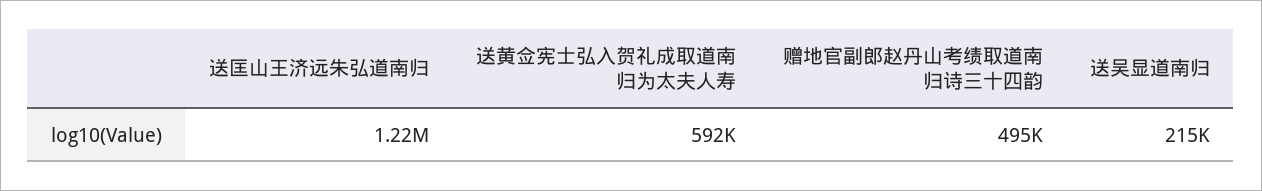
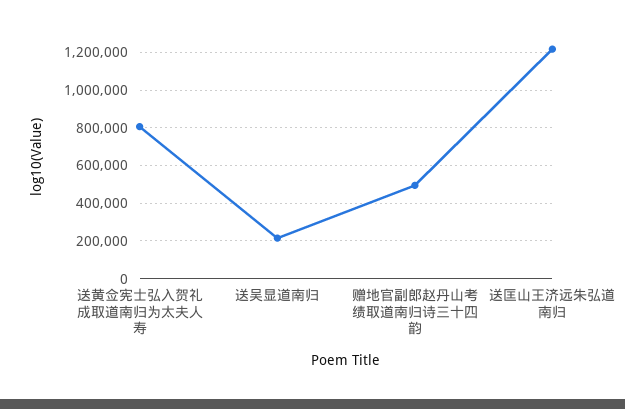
  {
    "送匡山王济远朱弘道南归": 1220000,
-   "送黄佥宪士弘入贺礼成取道南归为太夫人寿": 592000,
+   "送黄佥宪士弘入贺礼成取道南归为太夫人寿": 800000,
    "赠地官副郎赵丹山考绩取道南归诗三十四韵": 495000,
    "送吴显道南归": 215000
  }

